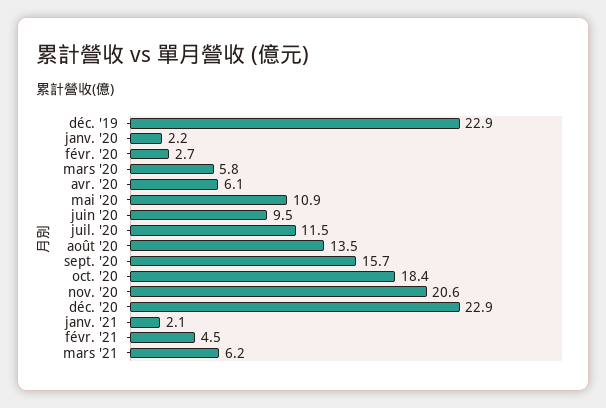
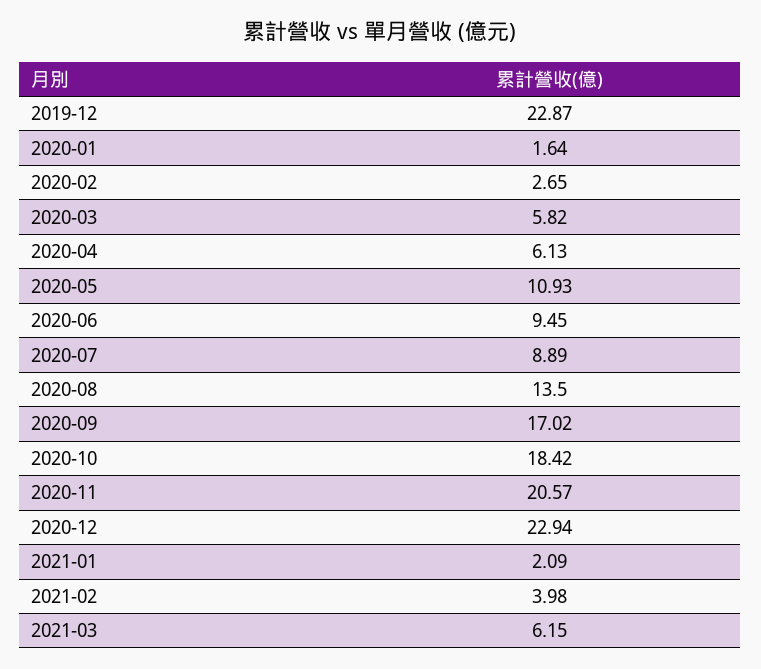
  {
    "déc. '19": 22.87,
-   "janv. '20": 2.2,
+   "janv. '20": 1.64,
    "févr. '20": 2.65,
    "mars '20": 5.82,
    "avr. '20": 6.13,
    "mai '20": 10.93,
    "juin '20": 9.45,
-   "juil. '20": 11.5,
+   "juil. '20": 8.89,
    "août '20": 13.5,
-   "sept. '20": 15.7,
+   "sept. '20": 17.02,
    "oct. '20": 18.42,
    "nov. '20": 20.57,
    "déc. '20": 22.94,
    "janv. '21": 2.09,
-   "févr. '21": 4.5,
+   "févr. '21": 3.98,
    "mars '21": 6.15
  }

